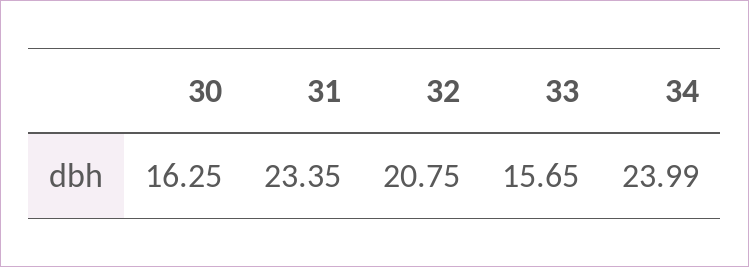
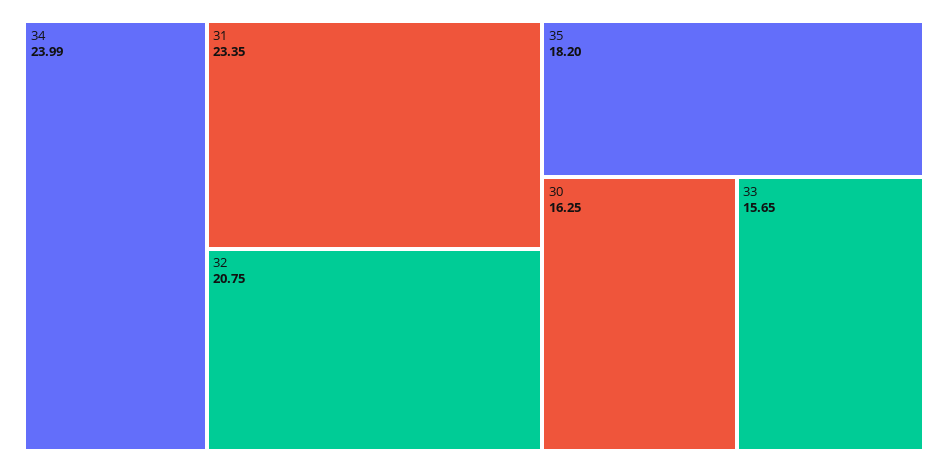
  {
    "30": 16.25,
    "31": 23.35,
    "32": 20.75,
    "33": 15.65,
-   "34": 23.99
+   "34": 23.99,
+   "35": 18.2
  }

